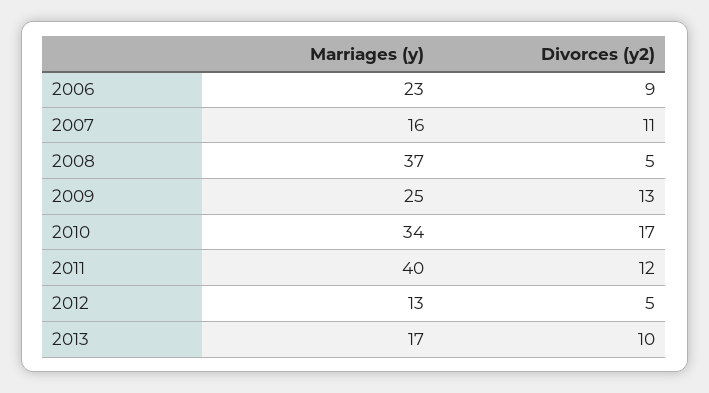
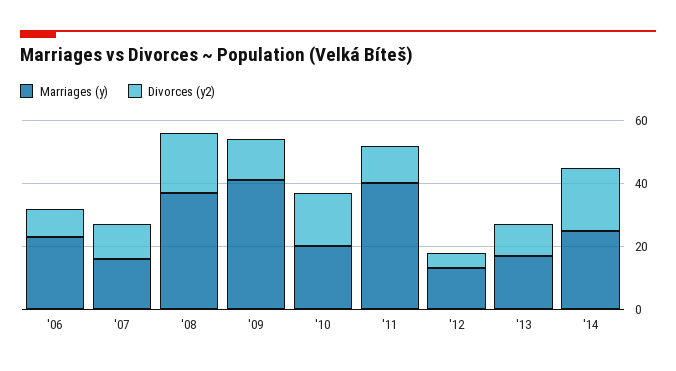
  {
    "Marriages (y)": {
      "2006": 23,
      "2007": 16,
      "2008": 37,
-     "2009": 25,
+     "2009": 40,
-     "2010": 34,
+     "2010": 20,
      "2011": 40,
      "2012": 13,
-     "2013": 17
+     "2013": 17,
+     "'14": 25
    },
    "Divorces (y2)": {
      "2006": 9,
      "2007": 11,
-     "2008": 5,
+     "2008": 20,
      "2009": 13,
      "2010": 17,
      "2011": 12,
      "2012": 5,
-     "2013": 10
+     "2013": 10,
+     "'14": 20
    }
  }

